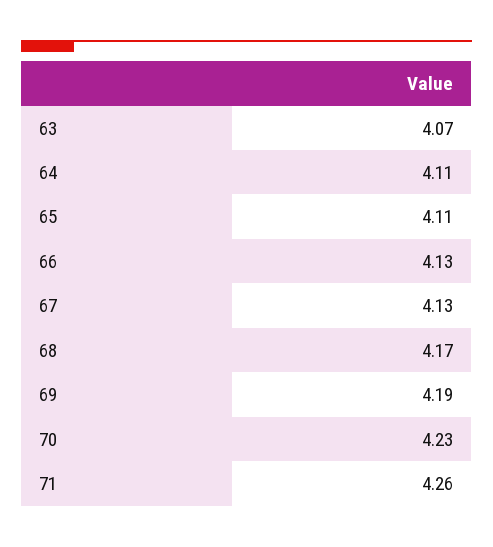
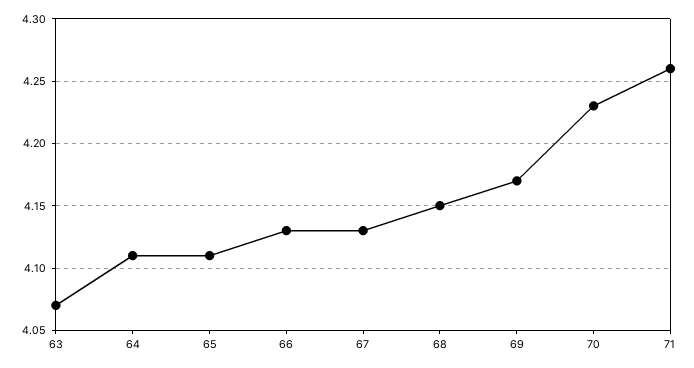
  {
    "63": 4.07,
    "64": 4.11,
    "65": 4.11,
    "66": 4.13,
    "67": 4.13,
-   "68": 4.17,
+   "68": 4.15,
-   "69": 4.19,
+   "69": 4.17,
    "70": 4.23,
    "71": 4.26
  }

